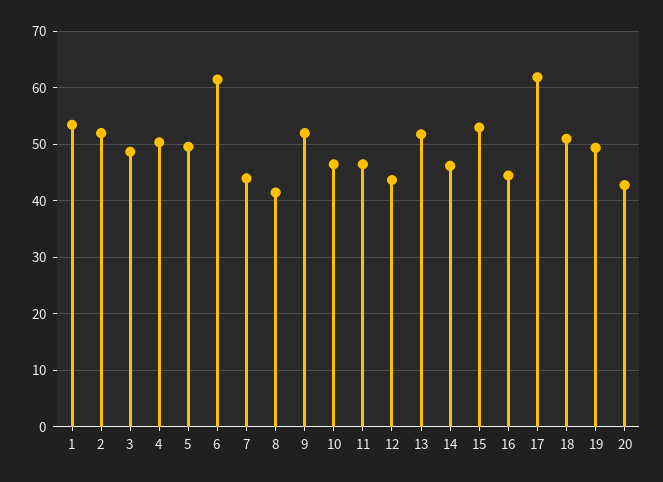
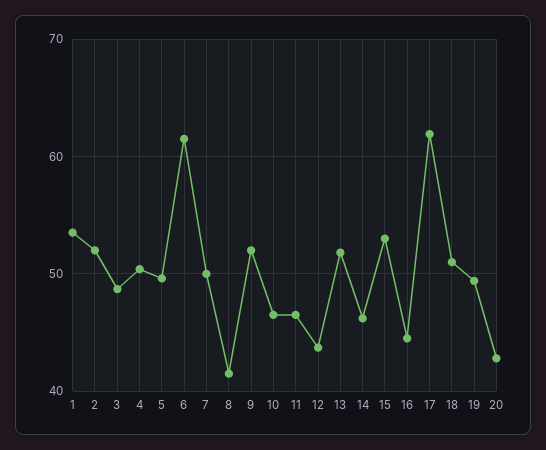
  {
    "1": 54,
    "2": 52,
    "3": 49,
    "4": 50,
    "5": 50,
    "6": 62,
-   "7": 44,
+   "7": 50,
    "8": 42,
    "9": 52,
    "10": 47,
    "11": 47,
    "12": 44,
    "13": 52,
    "14": 46,
    "15": 53,
    "16": 45,
    "17": 62,
    "18": 51,
    "19": 49,
    "20": 43
  }

